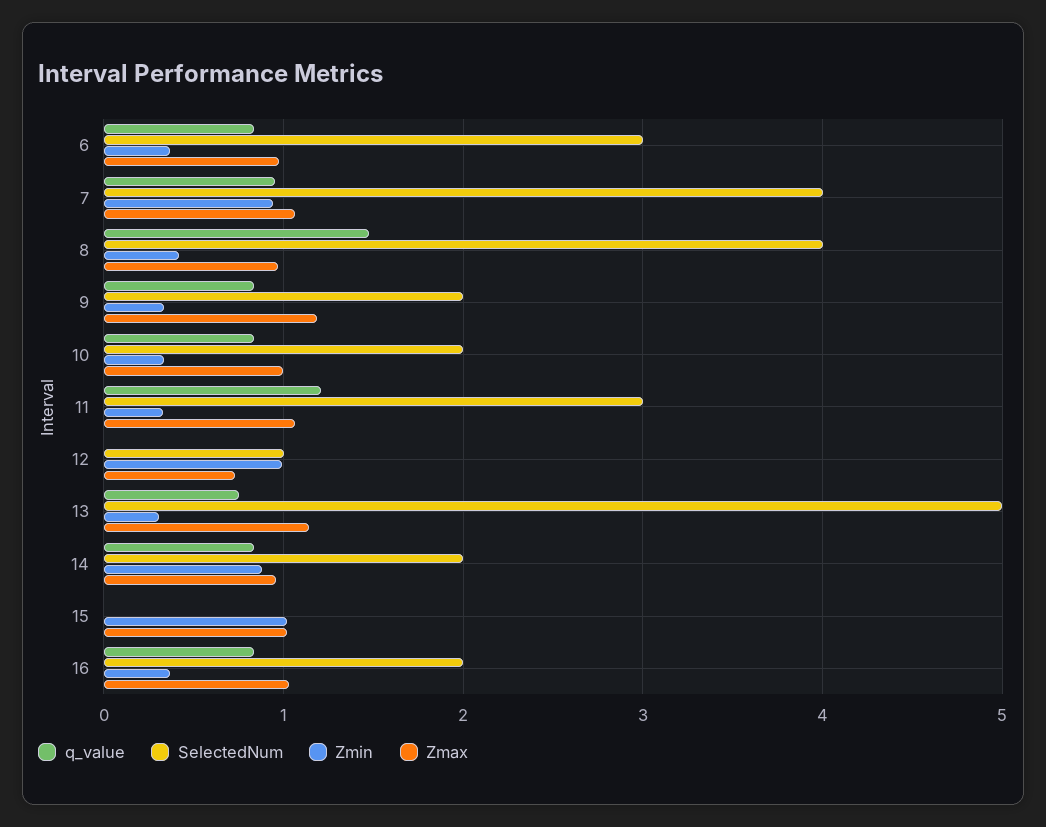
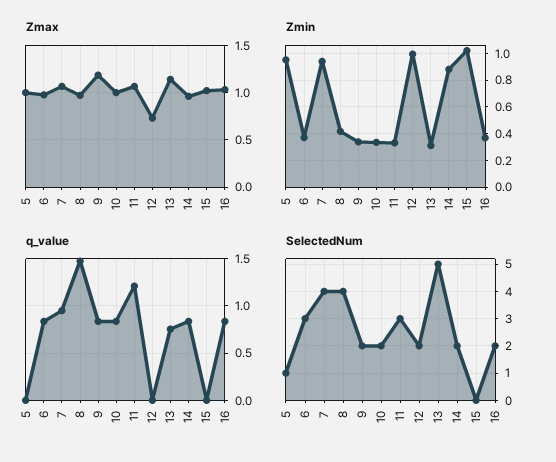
  {
    "q_value": {
      "6": 0.8,
      "7": 1,
      "8": 1.5,
      "9": 0.8,
      "10": 0.8,
      "11": 1.2,
      "12": 0,
      "13": 0.8,
      "14": 0.8,
      "15": 0,
-     "16": 0.8
+     "16": 0.8,
+     "5": 0
    },
    "SelectedNum": {
      "6": 3,
      "7": 4,
      "8": 4,
      "9": 2,
      "10": 2,
      "11": 3,
-     "12": 1,
+     "12": 2,
      "13": 5,
      "14": 2,
      "15": 0,
-     "16": 2
+     "16": 2,
+     "5": 1
    },
    "Zmin": {
      "6": 0.35,
      "7": 0.95,
      "8": 0.4,
      "9": 0.35,
      "10": 0.35,
      "11": 0.35,
      "12": 1,
      "13": 0.3,
      "14": 0.9,
      "15": 1,
-     "16": 0.35
+     "16": 0.35,
+     "5": 0.95
    },
    "Zmax": {
      "6": 1,
      "7": 1.1,
      "8": 1,
      "9": 1.2,
      "10": 1,
      "11": 1.1,
      "12": 0.7,
      "13": 1.1,
      "14": 1,
      "15": 1,
-     "16": 1
+     "16": 1,
+     "5": 1
    }
  }

